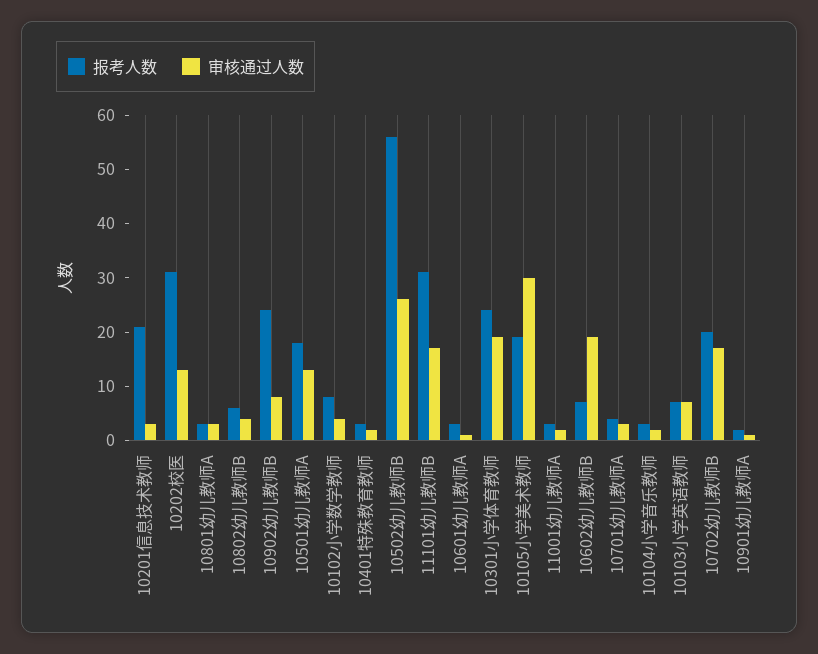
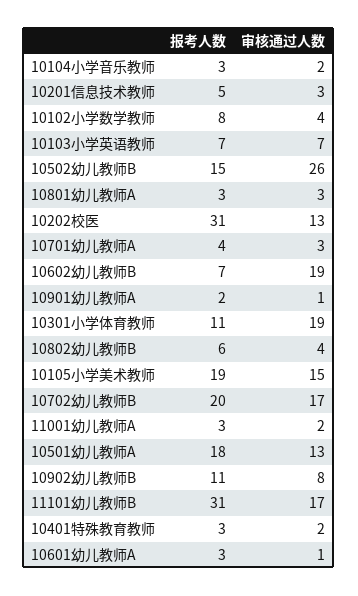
  {
    "报考人数": {
-     "10201信息技术教师": 20,
+     "10201信息技术教师": 5,
      "10202校医": 31,
      "10801幼儿教师A": 3,
      "10802幼儿教师B": 6,
-     "10902幼儿教师B": 25,
+     "10902幼儿教师B": 11,
      "10501幼儿教师A": 18,
      "10102小学数学教师": 8,
      "10401特殊教育教师": 3,
-     "10502幼儿教师B": 55,
+     "10502幼儿教师B": 15,
      "11101幼儿教师B": 31,
      "10601幼儿教师A": 3,
-     "10301小学体育教师": 25,
+     "10301小学体育教师": 11,
      "10105小学美术教师": 19,
      "11001幼儿教师A": 3,
      "10602幼儿教师B": 7,
      "10701幼儿教师A": 4,
      "10104小学音乐教师": 3,
      "10103小学英语教师": 7,
      "10702幼儿教师B": 20,
      "10901幼儿教师A": 2
    },
    "审核通过人数": {
      "10201信息技术教师": 3,
      "10202校医": 13,
      "10801幼儿教师A": 3,
      "10802幼儿教师B": 4,
      "10902幼儿教师B": 8,
      "10501幼儿教师A": 13,
      "10102小学数学教师": 4,
      "10401特殊教育教师": 2,
      "10502幼儿教师B": 26,
      "11101幼儿教师B": 17,
      "10601幼儿教师A": 1,
      "10301小学体育教师": 19,
-     "10105小学美术教师": 30,
+     "10105小学美术教师": 15,
      "11001幼儿教师A": 2,
      "10602幼儿教师B": 19,
      "10701幼儿教师A": 3,
      "10104小学音乐教师": 2,
      "10103小学英语教师": 7,
      "10702幼儿教师B": 17,
      "10901幼儿教师A": 1
    }
  }

